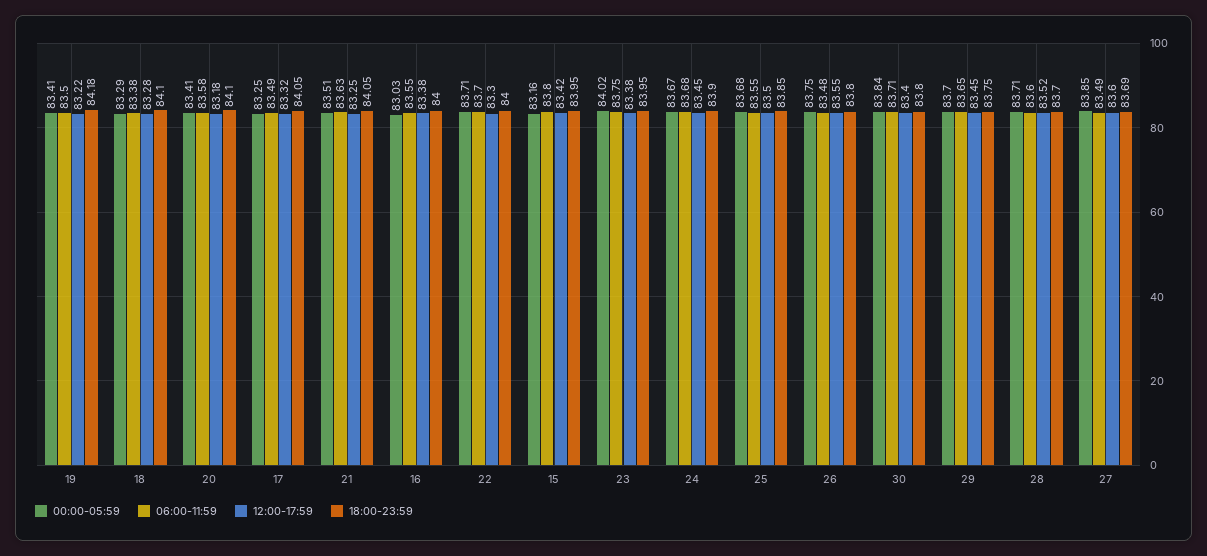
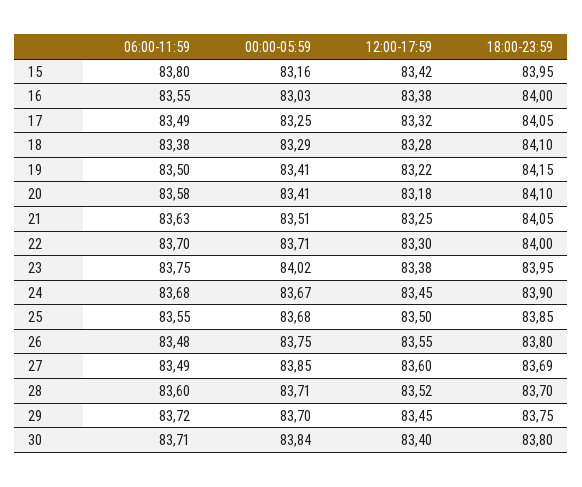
  {
    "00:00-05:59": {
      "19": 83.41,
      "18": 83.29,
      "20": 83.41,
      "17": 83.25,
      "21": 83.51,
      "16": 83.03,
      "22": 83.71,
      "15": 83.16,
      "23": 84.02,
      "24": 83.67,
      "25": 83.68,
      "26": 83.75,
      "30": 83.84,
      "29": 83.7,
      "28": 83.71,
      "27": 83.85
    },
    "06:00-11:59": {
      "19": 83.5,
      "18": 83.38,
      "20": 83.58,
      "17": 83.49,
      "21": 83.63,
      "16": 83.55,
      "22": 83.7,
      "15": 83.8,
      "23": 83.75,
      "24": 83.68,
      "25": 83.55,
      "26": 83.48,
      "30": 83.71,
-     "29": 83.65,
+     "29": 83.72,
      "28": 83.6,
      "27": 83.49
    },
    "12:00-17:59": {
      "19": 83.22,
      "18": 83.28,
      "20": 83.18,
      "17": 83.32,
      "21": 83.25,
      "16": 83.38,
      "22": 83.3,
      "15": 83.42,
      "23": 83.38,
      "24": 83.45,
      "25": 83.5,
      "26": 83.55,
      "30": 83.4,
      "29": 83.45,
      "28": 83.52,
      "27": 83.6
    },
    "18:00-23:59": {
-     "19": 84.18,
+     "19": 84.15,
      "18": 84.1,
      "20": 84.1,
      "17": 84.05,
      "21": 84.05,
      "16": 84,
      "22": 84,
      "15": 83.95,
      "23": 83.95,
      "24": 83.9,
      "25": 83.85,
      "26": 83.8,
      "30": 83.8,
      "29": 83.75,
      "28": 83.7,
      "27": 83.69
    }
  }

